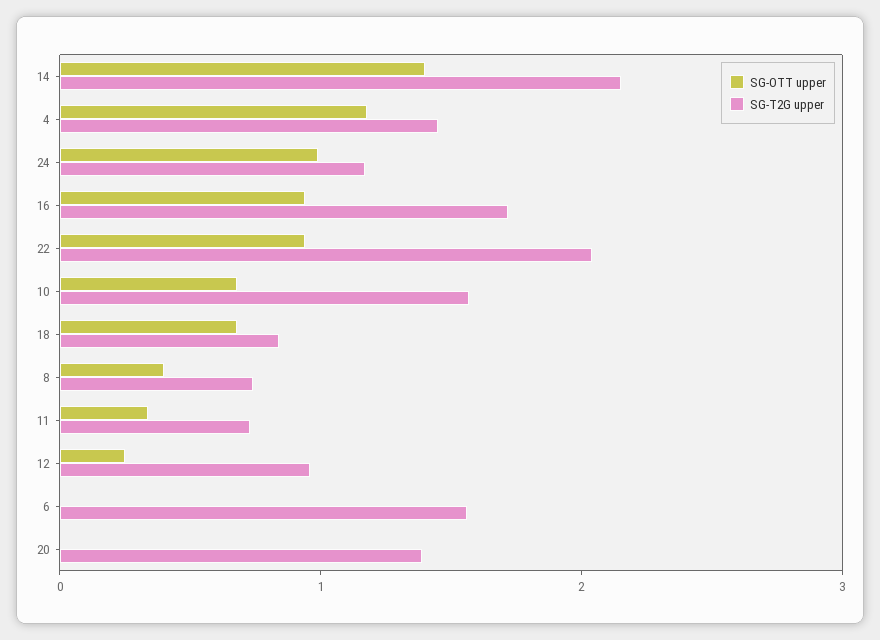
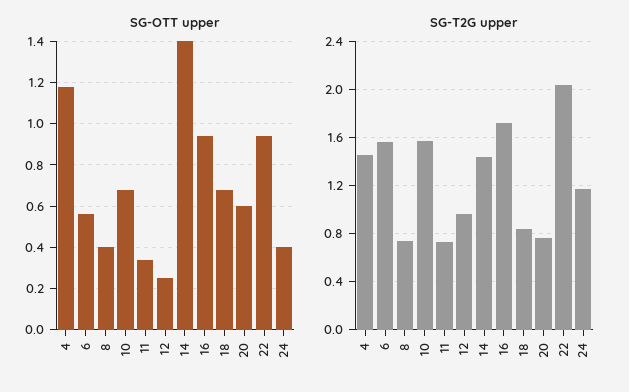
  {
    "SG-OTT upper": {
      "14": 1.4,
      "4": 1.2,
-     "24": 1,
+     "24": 0.4,
      "16": 0.95,
      "22": 0.95,
      "10": 0.7,
      "18": 0.7,
      "8": 0.4,
      "11": 0.35,
      "12": 0.25,
-     "6": 0,
+     "6": 0.55,
-     "20": 0
+     "20": 0.6
    },
    "SG-T2G upper": {
-     "14": 2.2,
+     "14": 1.45,
      "4": 1.45,
      "24": 1.15,
      "16": 1.7,
      "22": 2.05,
      "10": 1.55,
      "18": 0.85,
      "8": 0.75,
      "11": 0.75,
      "12": 0.95,
      "6": 1.55,
-     "20": 1.4
+     "20": 0.75
    }
  }

